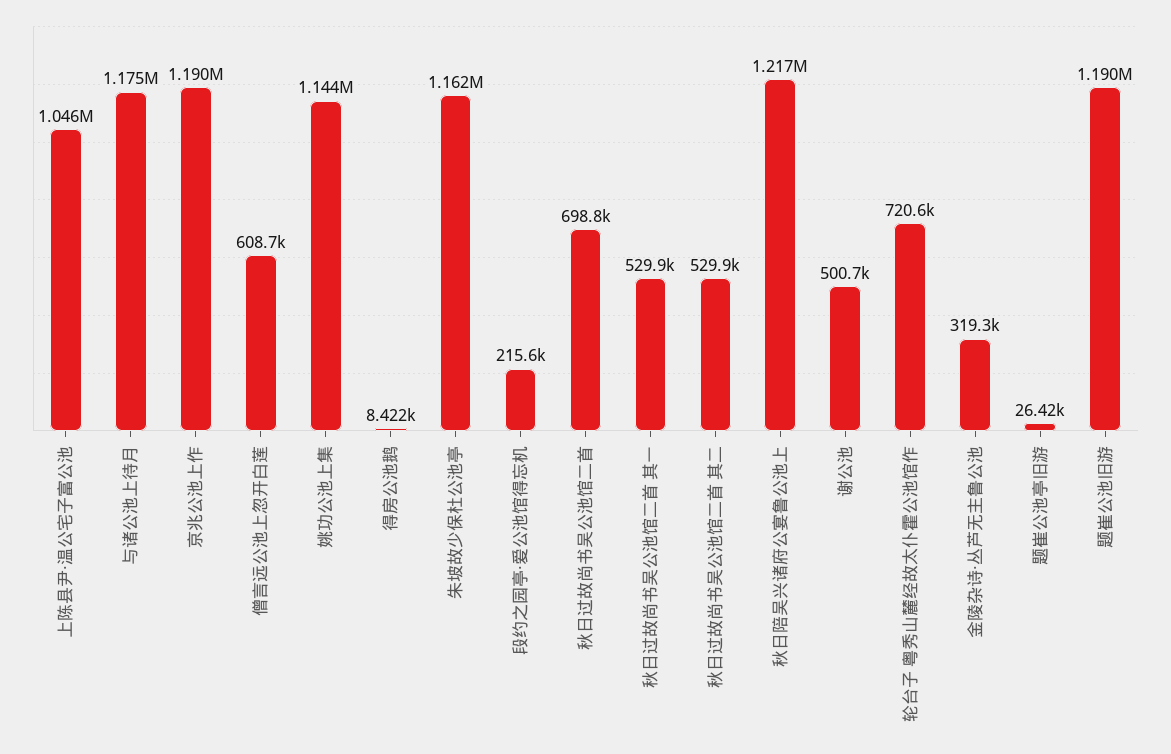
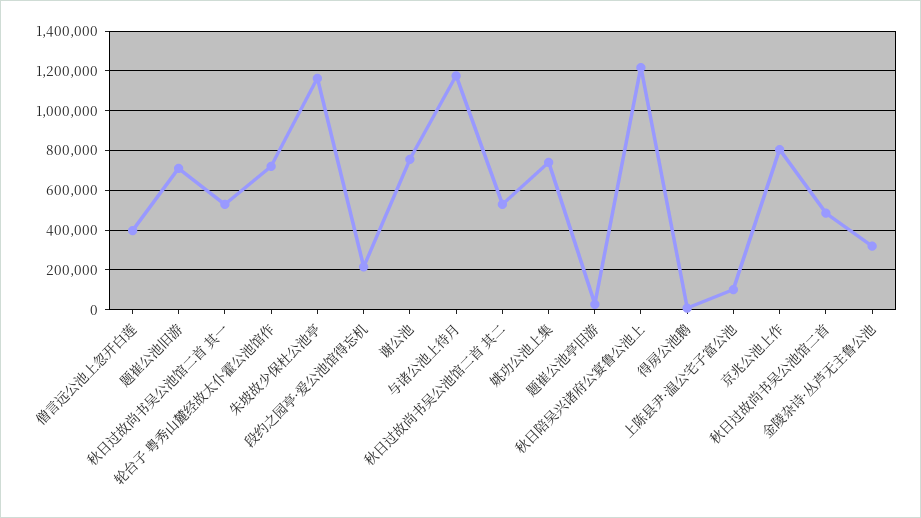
  {
-   "上陈县尹·温公宅子富公池": 1046000,
+   "上陈县尹·温公宅子富公池": 100000,
    "与诸公池上待月": 1175000,
-   "京兆公池上作": 1190000,
+   "京兆公池上作": 800000,
-   "僧言远公池上忽开白莲": 608700,
+   "僧言远公池上忽开白莲": 400000,
-   "姚功公池上集": 1144000,
+   "姚功公池上集": 750000,
    "得房公池鹅": 8422,
    "朱坡故少保杜公池亭": 1162000,
    "段约之园亭·爱公池馆得忘机": 215600,
-   "秋日过故尚书吴公池馆二首": 698800,
+   "秋日过故尚书吴公池馆二首": 500000,
    "秋日过故尚书吴公池馆二首 其一": 529900,
    "秋日过故尚书吴公池馆二首 其二": 529900,
    "秋日陪吴兴诸府公宴鲁公池上": 1217000,
-   "谢公池": 500700,
+   "谢公池": 750000,
    "轮台子 粤秀山麓经故太仆霍公池馆作": 720600,
    "金陵杂诗·丛芦无主鲁公池": 319300,
    "题崔公池亭旧游": 26420,
-   "题崔公池旧游": 1190000
+   "题崔公池旧游": 700000
  }

